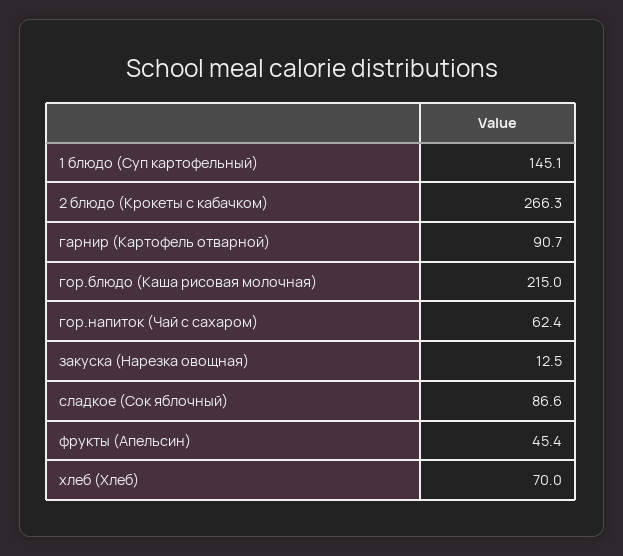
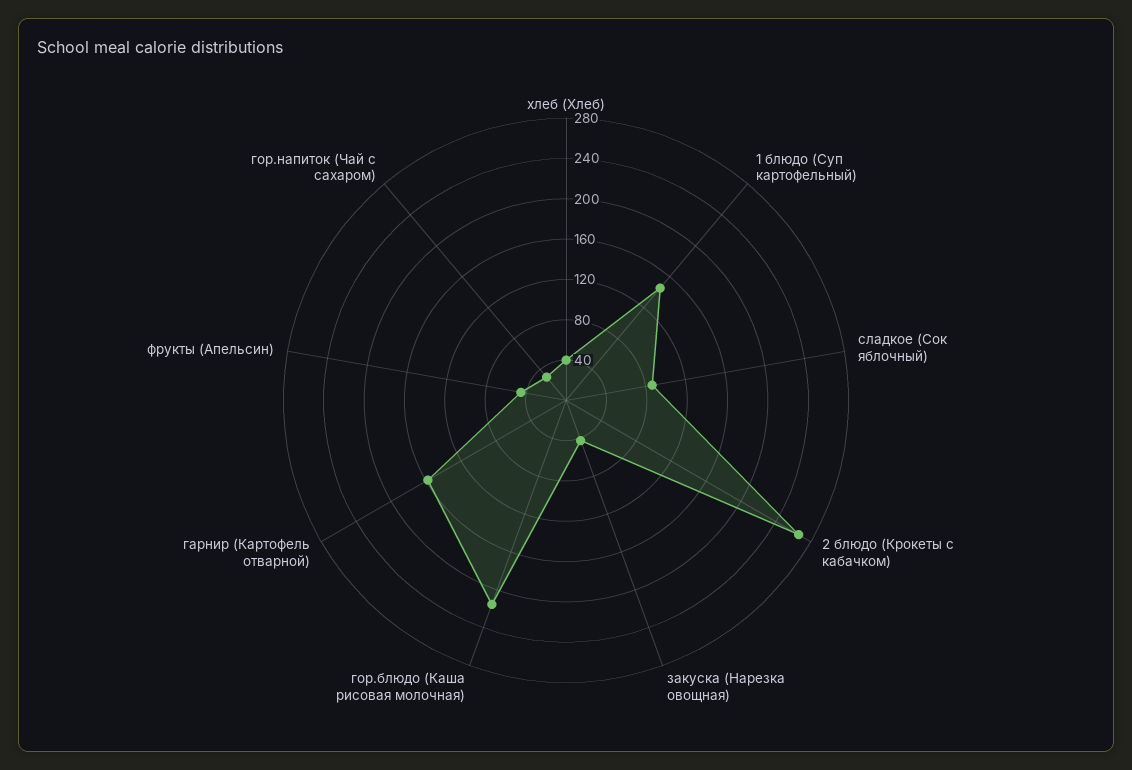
  {
    "1 блюдо (Суп картофельный)": 145.1,
    "2 блюдо (Крокеты с кабачком)": 266.3,
-   "гарнир (Картофель отварной)": 90.7,
+   "гарнир (Картофель отварной)": 160,
    "гор.блюдо (Каша рисовая молочная)": 215,
-   "гор.напиток (Чай с сахаром)": 62.4,
+   "гор.напиток (Чай с сахаром)": 30,
-   "закуска (Нарезка овощная)": 12.5,
+   "закуска (Нарезка овощная)": 40,
    "сладкое (Сок яблочный)": 86.6,
    "фрукты (Апельсин)": 45.4,
-   "хлеб (Хлеб)": 70
+   "хлеб (Хлеб)": 40
  }

